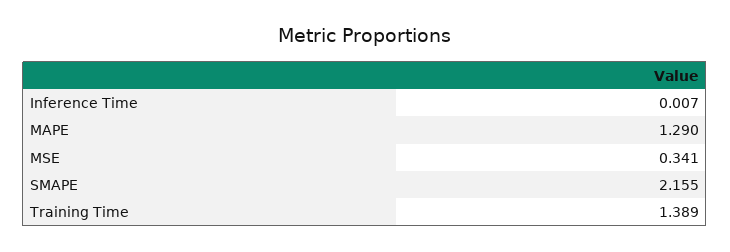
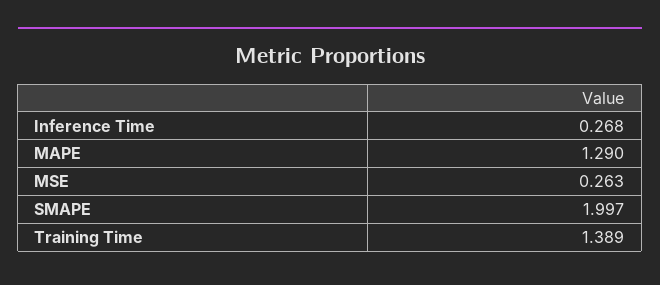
  {
-   "Inference Time": 0.007,
+   "Inference Time": 0.268,
    "MAPE": 1.29,
-   "MSE": 0.341,
+   "MSE": 0.263,
-   "SMAPE": 2.155,
+   "SMAPE": 1.997,
    "Training Time": 1.389
  }

